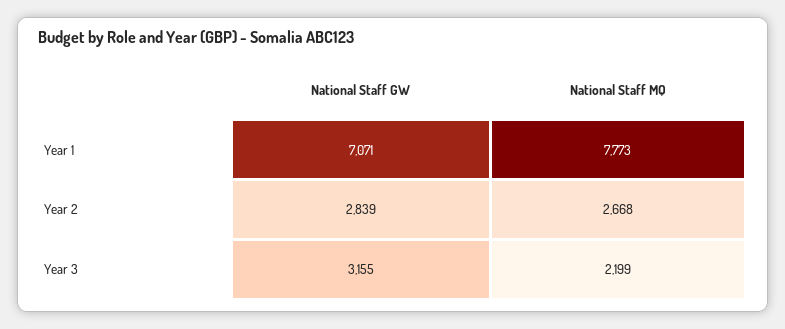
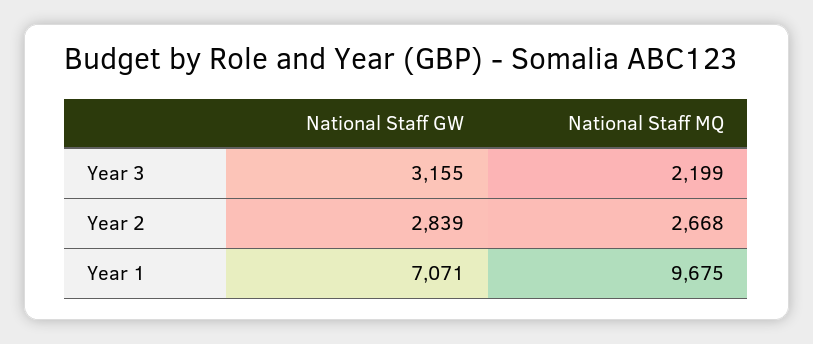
  {
    "National Staff GW": {
      "Year 1": 7071,
      "Year 2": 2839,
      "Year 3": 3155
    },
    "National Staff MQ": {
-     "Year 1": 7773,
+     "Year 1": 9675,
      "Year 2": 2668,
      "Year 3": 2199
    }
  }

